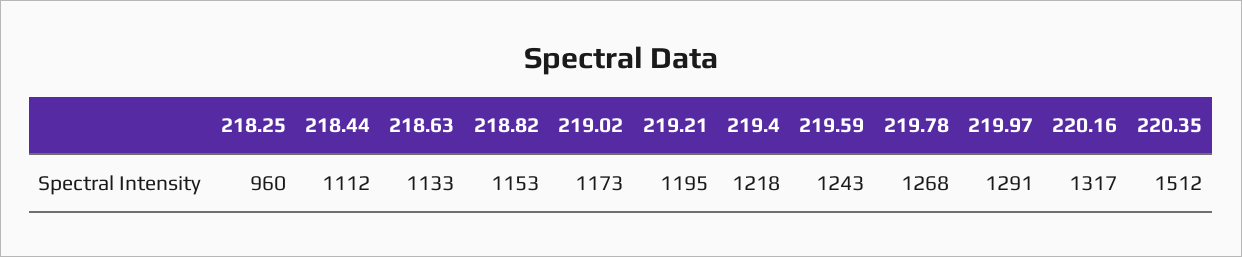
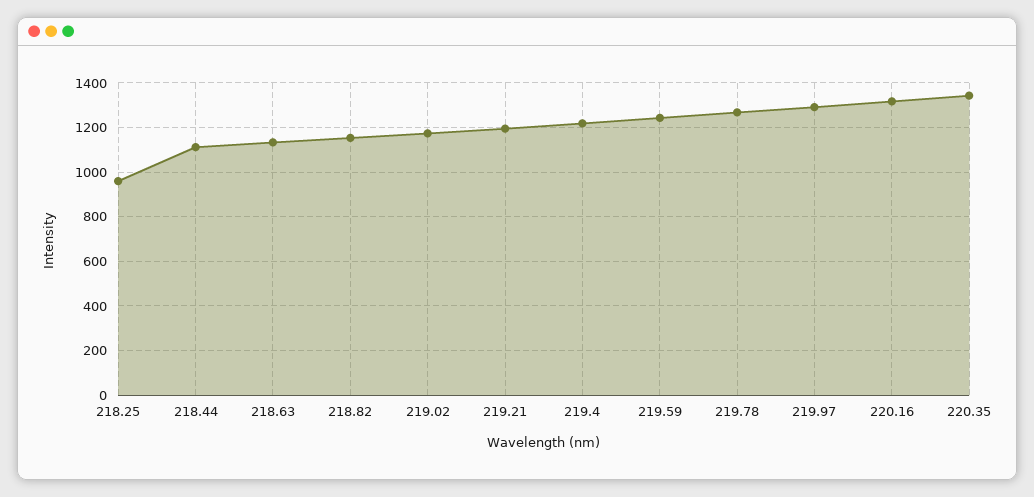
  {
    "218.25": 960,
    "218.44": 1112,
    "218.63": 1133,
    "218.82": 1153,
    "219.02": 1173,
    "219.21": 1195,
    "219.4": 1218,
    "219.59": 1243,
    "219.78": 1268,
    "219.97": 1291,
    "220.16": 1317,
-   "220.35": 1512
+   "220.35": 1350
  }

